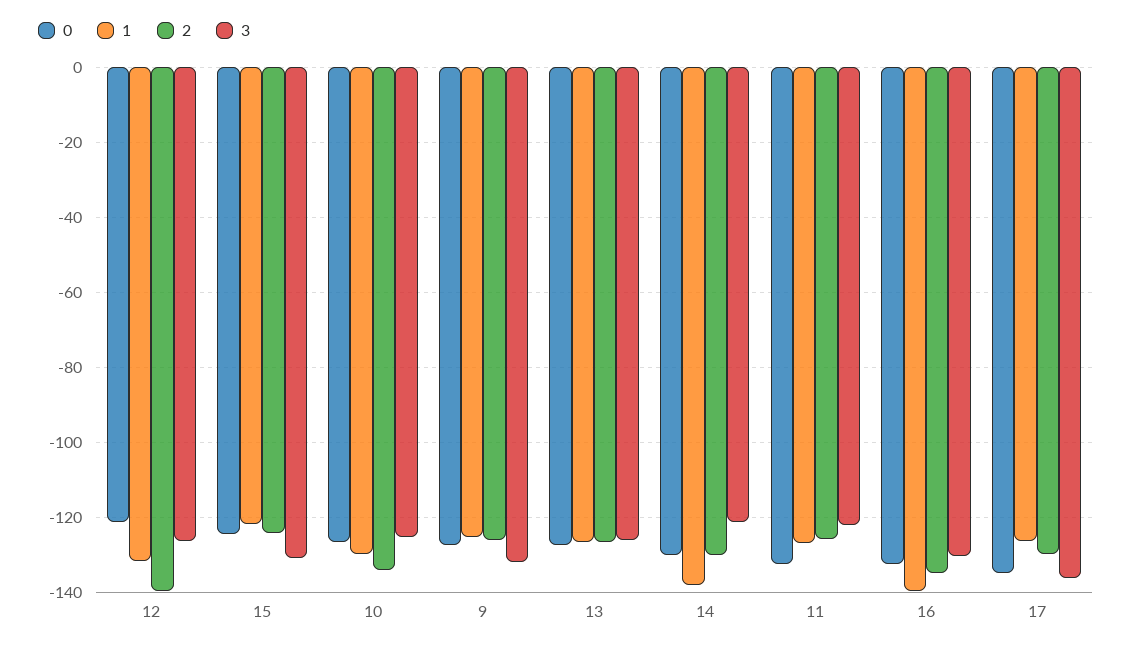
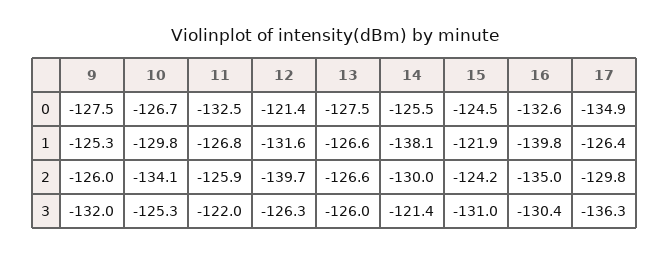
  {
    "0": {
      "12": -121.4,
      "15": -124.5,
      "10": -126.7,
      "9": -127.5,
      "13": -127.5,
-     "14": -130,
+     "14": -125.5,
      "11": -132.5,
      "16": -132.6,
      "17": -134.9
    },
    "1": {
      "12": -131.6,
      "15": -121.9,
      "10": -129.8,
      "9": -125.3,
      "13": -126.6,
      "14": -138.1,
      "11": -126.8,
      "16": -139.8,
      "17": -126.4
    },
    "2": {
      "12": -139.7,
      "15": -124.2,
      "10": -134.1,
      "9": -126,
      "13": -126.6,
      "14": -130,
      "11": -125.9,
      "16": -135,
      "17": -129.8
    },
    "3": {
      "12": -126.3,
      "15": -131,
      "10": -125.3,
      "9": -132,
      "13": -126,
      "14": -121.4,
      "11": -122,
      "16": -130.4,
      "17": -136.3
    }
  }

